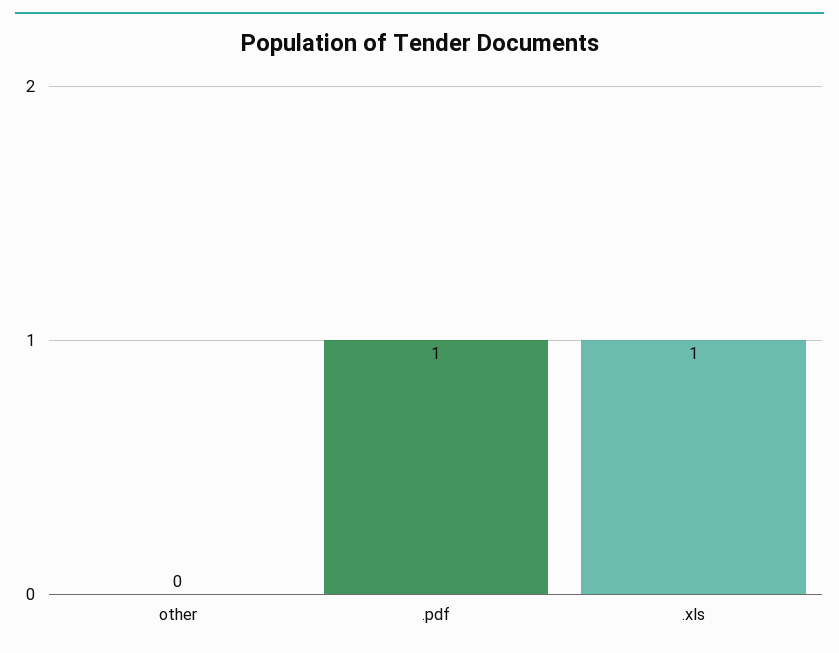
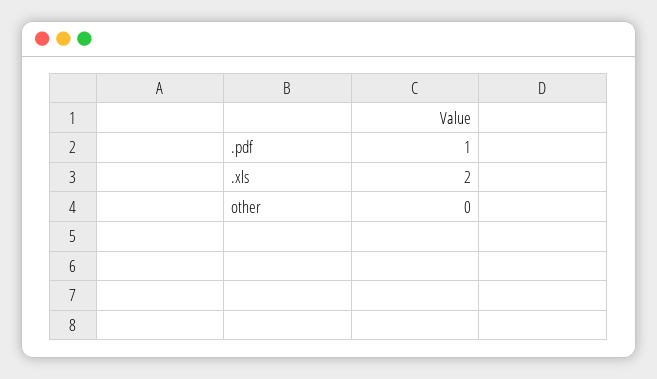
  {
    "other": 0,
    ".pdf": 1,
-   ".xls": 1
+   ".xls": 2
  }

